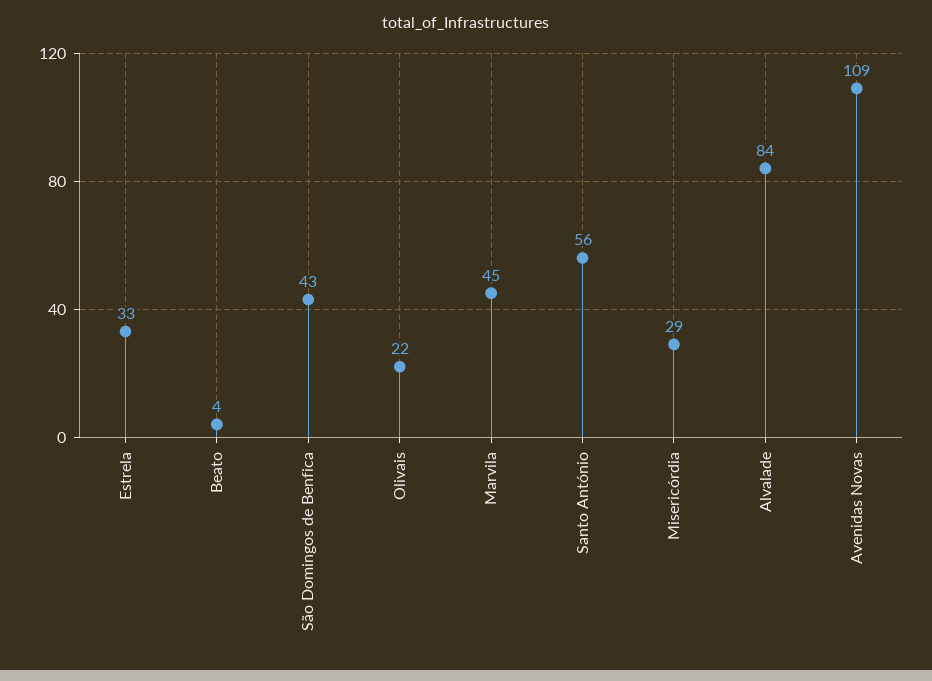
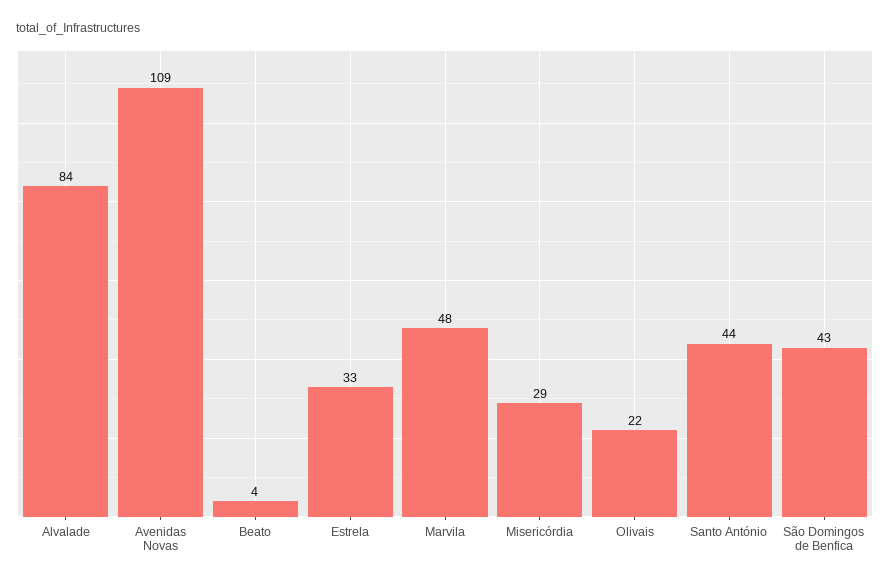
  {
    "Estrela": 33,
    "Beato": 4,
    "São Domingos de Benfica": 43,
    "Olivais": 22,
-   "Marvila": 45,
+   "Marvila": 48,
-   "Santo António": 56,
+   "Santo António": 44,
    "Misericórdia": 29,
    "Alvalade": 84,
    "Avenidas Novas": 109
  }

